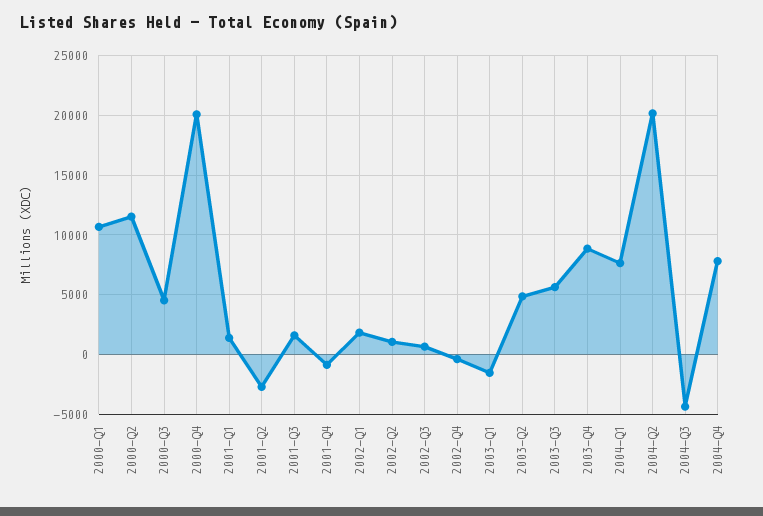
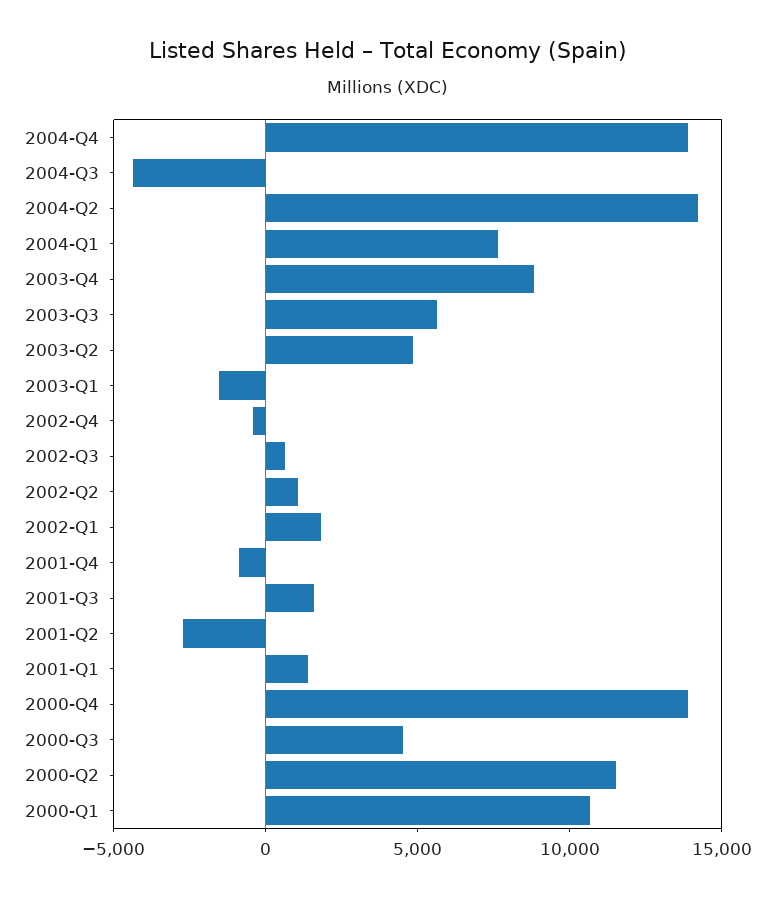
  {
    "2000-Q1": 11000,
    "2000-Q2": 12000,
    "2000-Q3": 5000,
-   "2000-Q4": 20000,
+   "2000-Q4": 14000,
    "2001-Q1": 1000,
    "2001-Q2": -3000,
    "2001-Q3": 2000,
    "2001-Q4": -1000,
    "2002-Q1": 2000,
    "2002-Q2": 1000,
    "2002-Q3": 1000,
    "2002-Q4": 0,
    "2003-Q1": -2000,
    "2003-Q2": 5000,
    "2003-Q3": 6000,
    "2003-Q4": 9000,
    "2004-Q1": 8000,
-   "2004-Q2": 20000,
+   "2004-Q2": 14000,
    "2004-Q3": -4000,
-   "2004-Q4": 8000
+   "2004-Q4": 14000
  }

